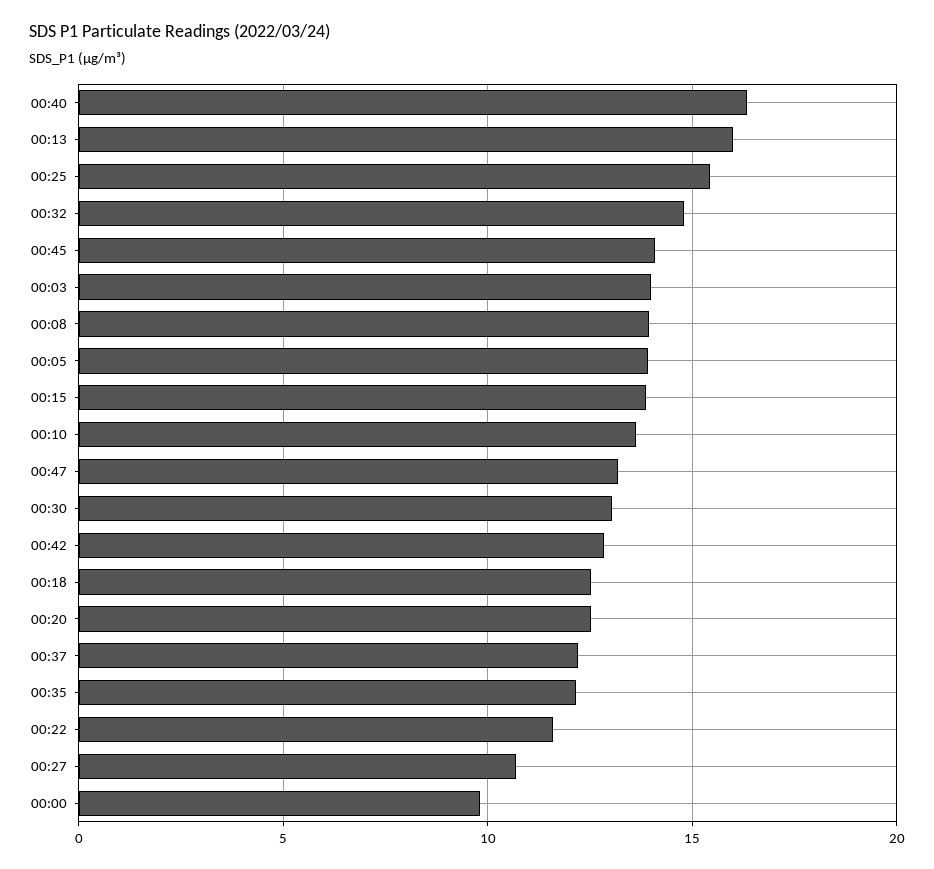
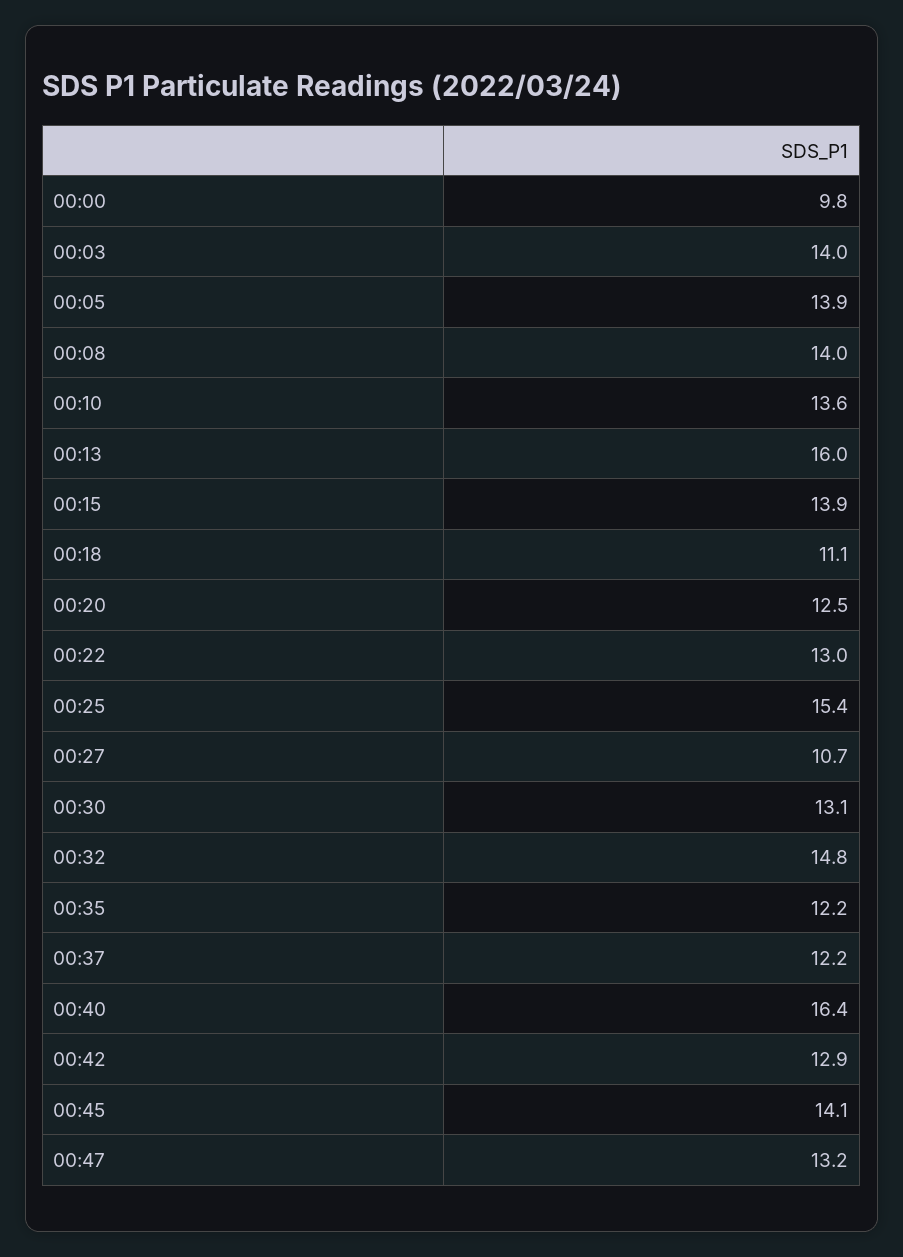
  {
    "00:40": 16.4,
    "00:13": 16,
    "00:25": 15.4,
    "00:32": 14.8,
    "00:45": 14.1,
    "00:03": 14,
    "00:08": 14,
    "00:05": 13.9,
    "00:15": 13.9,
    "00:10": 13.6,
    "00:47": 13.2,
    "00:30": 13.1,
    "00:42": 12.9,
-   "00:18": 12.5,
+   "00:18": 11.1,
    "00:20": 12.5,
    "00:37": 12.2,
    "00:35": 12.2,
-   "00:22": 11.5,
+   "00:22": 13,
    "00:27": 10.7,
    "00:00": 9.8
  }

